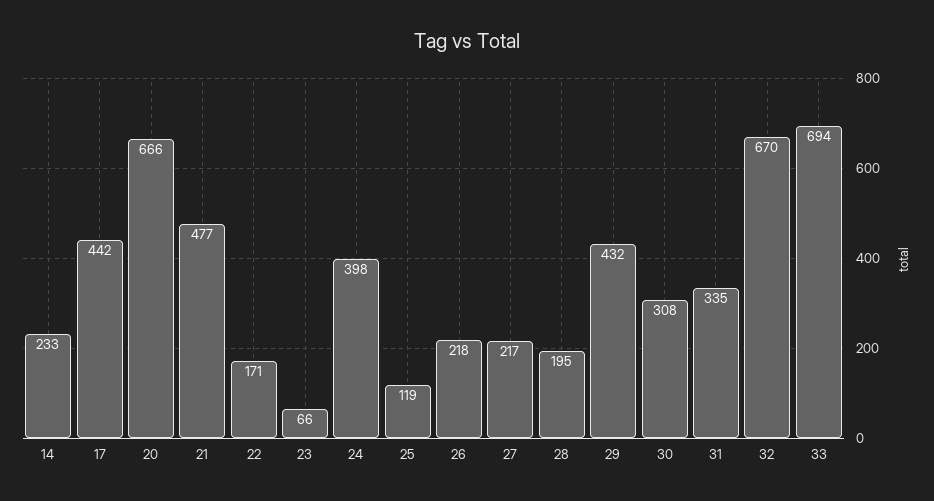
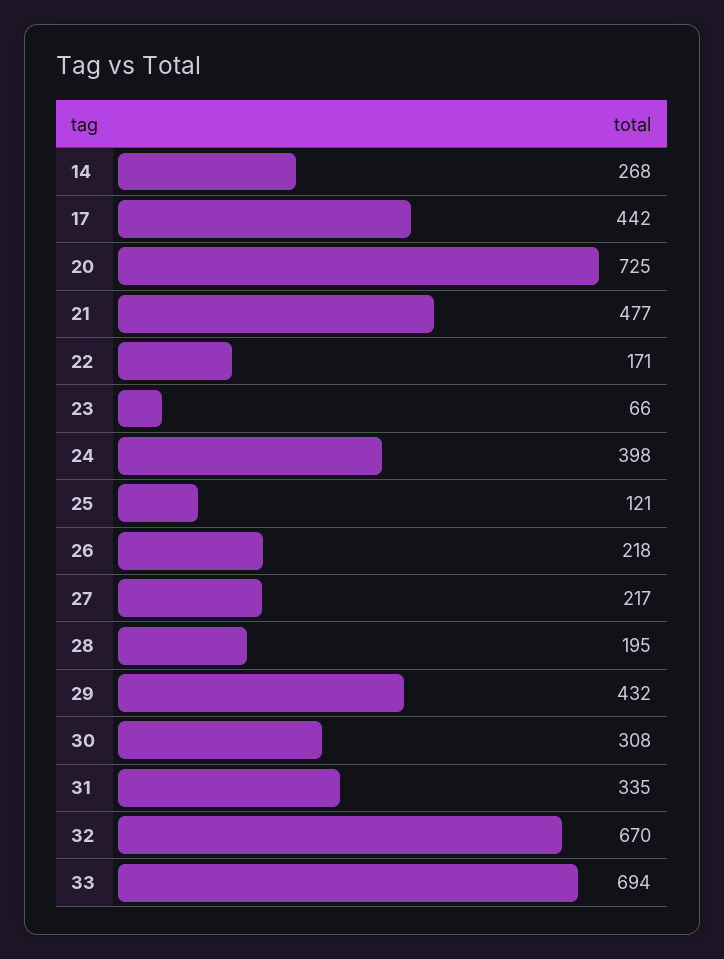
  {
-   "14": 233,
+   "14": 268,
    "17": 442,
-   "20": 666,
+   "20": 725,
    "21": 477,
    "22": 171,
    "23": 66,
    "24": 398,
-   "25": 119,
+   "25": 121,
    "26": 218,
    "27": 217,
    "28": 195,
    "29": 432,
    "30": 308,
    "31": 335,
    "32": 670,
    "33": 694
  }

